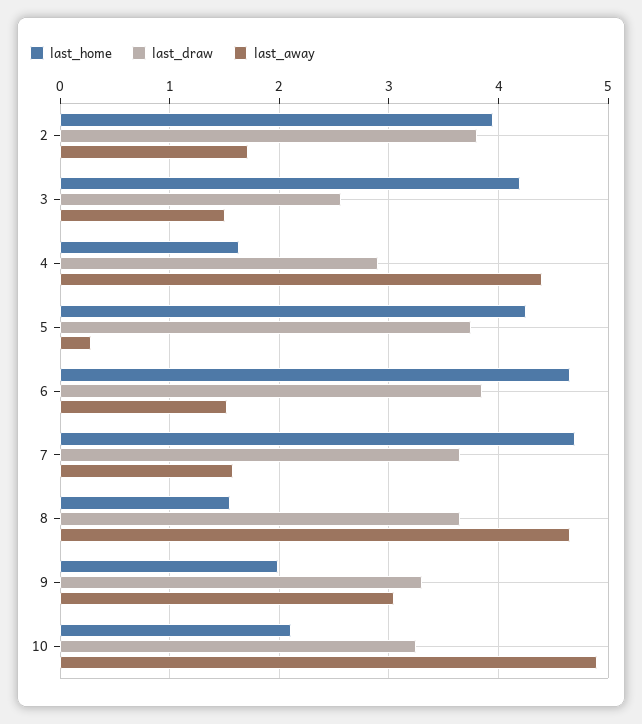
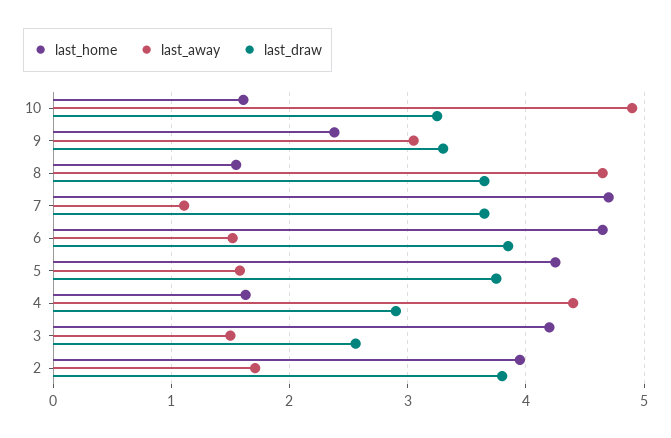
  {
    "last_home": {
      "2": 4,
      "3": 4.2,
      "4": 1.6,
      "5": 4.3,
      "6": 4.7,
      "7": 4.7,
      "8": 1.6,
-     "9": 2,
+     "9": 2.4,
-     "10": 2.1
+     "10": 1.6
    },
    "last_draw": {
      "2": 3.8,
      "3": 2.6,
      "4": 2.9,
      "5": 3.8,
      "6": 3.9,
      "7": 3.7,
      "8": 3.7,
      "9": 3.3,
      "10": 3.3
    },
    "last_away": {
      "2": 1.7,
      "3": 1.5,
      "4": 4.4,
-     "5": 0.3,
+     "5": 1.6,
      "6": 1.5,
-     "7": 1.6,
+     "7": 1.1,
      "8": 4.7,
      "9": 3.1,
      "10": 4.9
    }
  }

